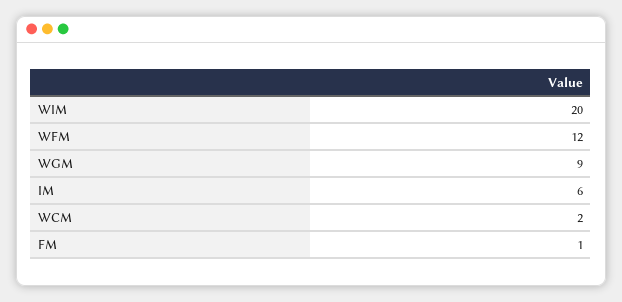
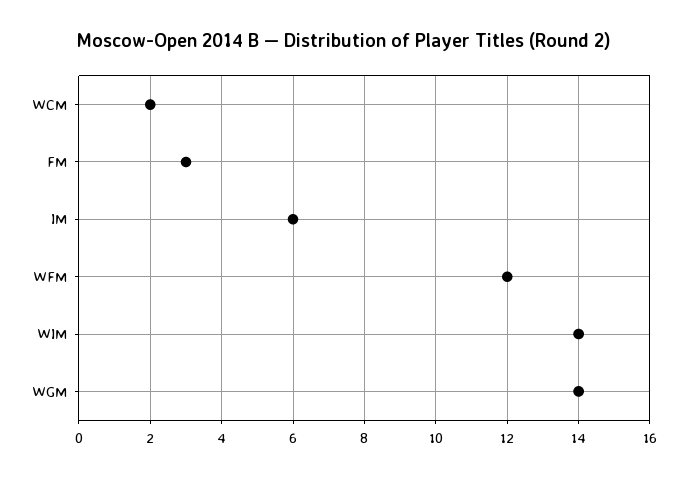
  {
-   "WIM": 20,
+   "WIM": 14,
    "WFM": 12,
-   "WGM": 9,
+   "WGM": 14,
    "IM": 6,
    "WCM": 2,
-   "FM": 1
+   "FM": 3
  }

